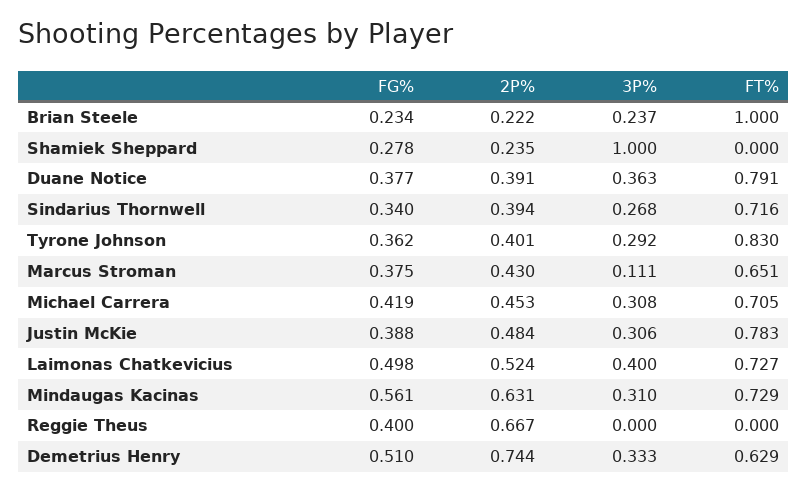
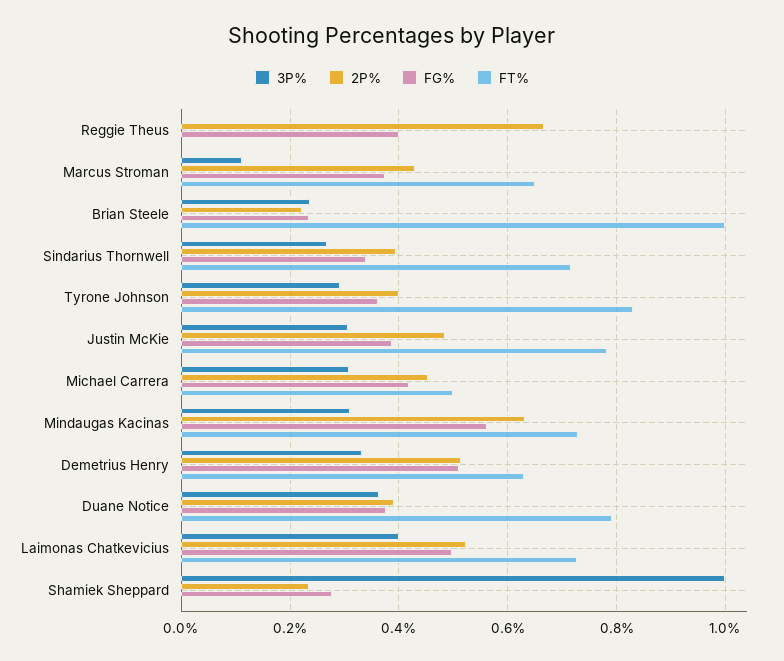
  {
    "FG%": {
      "Brian Steele": 0.234,
      "Shamiek Sheppard": 0.278,
      "Duane Notice": 0.377,
      "Sindarius Thornwell": 0.34,
      "Tyrone Johnson": 0.362,
      "Marcus Stroman": 0.375,
      "Michael Carrera": 0.419,
      "Justin McKie": 0.388,
      "Laimonas Chatkevicius": 0.498,
      "Mindaugas Kacinas": 0.561,
      "Reggie Theus": 0.4,
      "Demetrius Henry": 0.51
    },
    "2P%": {
      "Brian Steele": 0.222,
      "Shamiek Sheppard": 0.235,
      "Duane Notice": 0.391,
      "Sindarius Thornwell": 0.394,
      "Tyrone Johnson": 0.401,
      "Marcus Stroman": 0.43,
      "Michael Carrera": 0.453,
      "Justin McKie": 0.484,
      "Laimonas Chatkevicius": 0.524,
      "Mindaugas Kacinas": 0.631,
      "Reggie Theus": 0.667,
-     "Demetrius Henry": 0.744
+     "Demetrius Henry": 0.52
    },
    "3P%": {
      "Brian Steele": 0.237,
      "Shamiek Sheppard": 1,
      "Duane Notice": 0.363,
      "Sindarius Thornwell": 0.268,
      "Tyrone Johnson": 0.292,
      "Marcus Stroman": 0.111,
      "Michael Carrera": 0.308,
      "Justin McKie": 0.306,
      "Laimonas Chatkevicius": 0.4,
      "Mindaugas Kacinas": 0.31,
      "Reggie Theus": 0,
      "Demetrius Henry": 0.333
    },
    "FT%": {
      "Brian Steele": 1,
      "Shamiek Sheppard": 0,
      "Duane Notice": 0.791,
      "Sindarius Thornwell": 0.716,
      "Tyrone Johnson": 0.83,
      "Marcus Stroman": 0.651,
-     "Michael Carrera": 0.705,
+     "Michael Carrera": 0.5,
      "Justin McKie": 0.783,
      "Laimonas Chatkevicius": 0.727,
      "Mindaugas Kacinas": 0.729,
      "Reggie Theus": 0,
      "Demetrius Henry": 0.629
    }
  }

